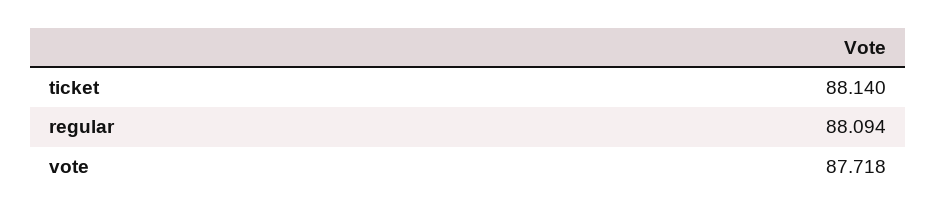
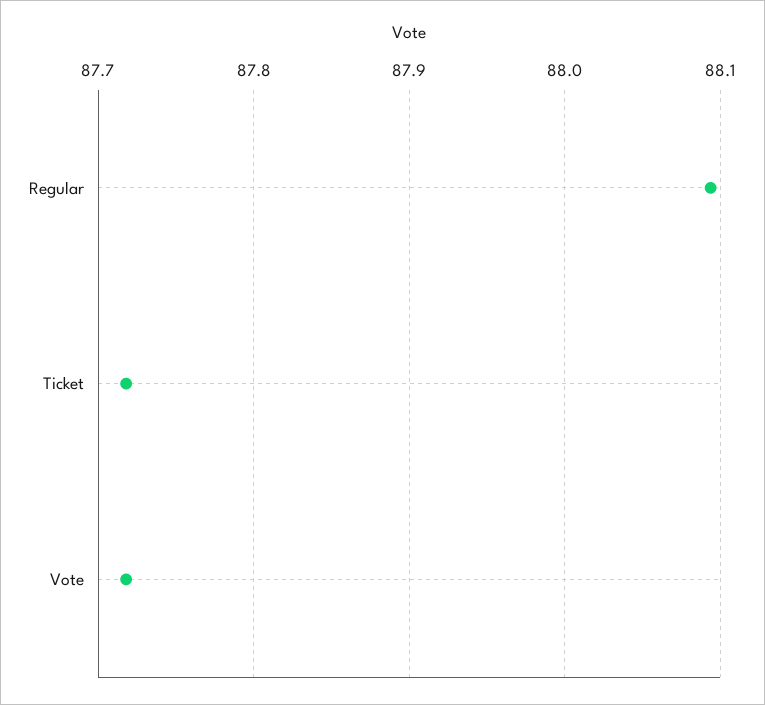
  {
-   "ticket": 88.14,
+   "ticket": 87.72,
    "regular": 88.094,
    "vote": 87.718
  }

